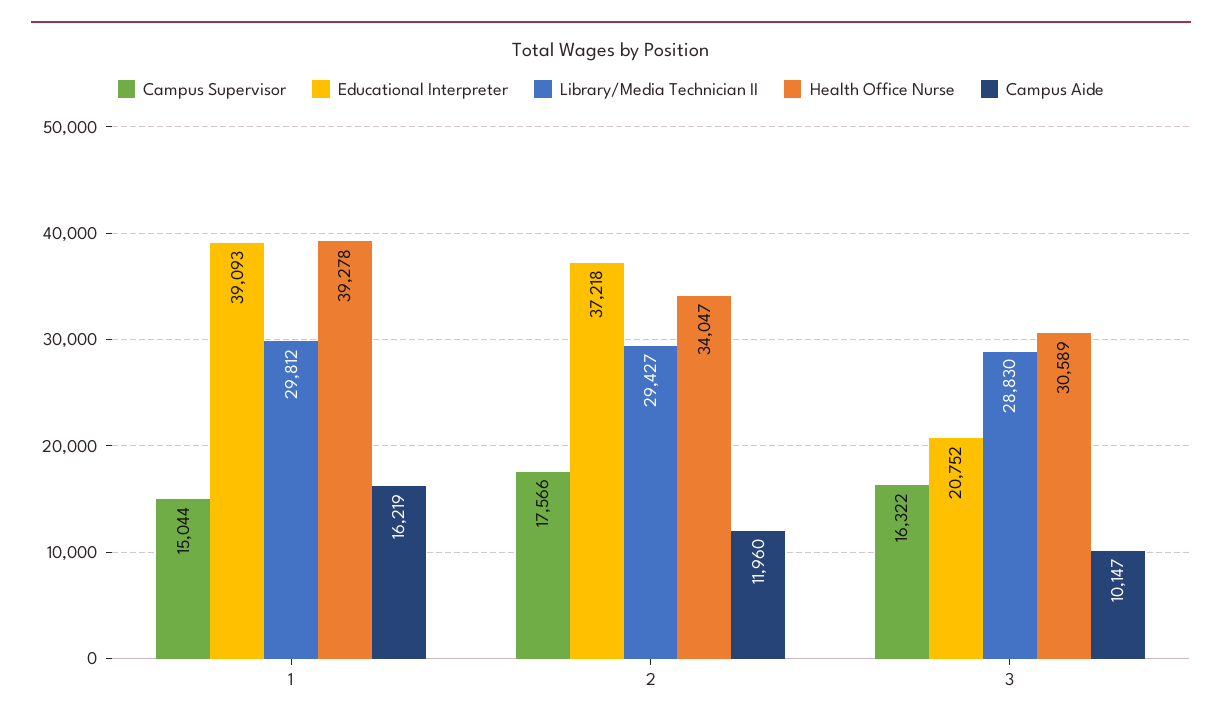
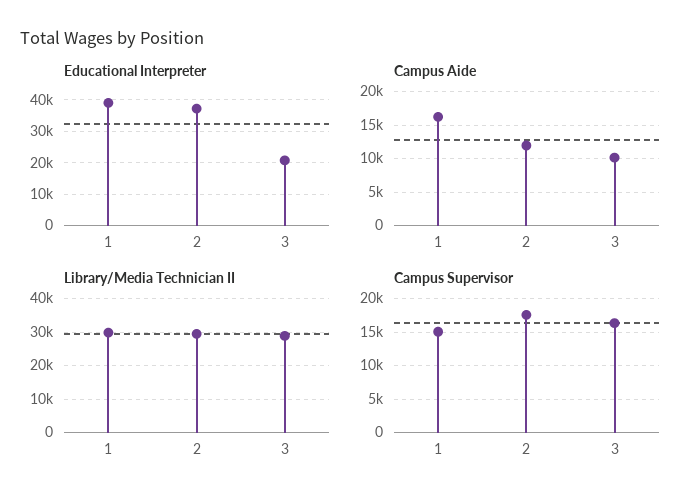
  {
    "Campus Supervisor": {
      "1": 15044,
      "2": 17566,
      "3": 16322
    },
    "Educational Interpreter": {
      "1": 39093,
      "2": 37218,
      "3": 20752
    },
    "Library/Media Technician II": {
      "1": 29812,
      "2": 29427,
      "3": 28830
    },
-   "Health Office Nurse": {
-     "1": 39278,
-     "2": 34047,
-     "3": 30589
-   },
    "Campus Aide": {
      "1": 16219,
      "2": 11960,
      "3": 10147
    }
  }

